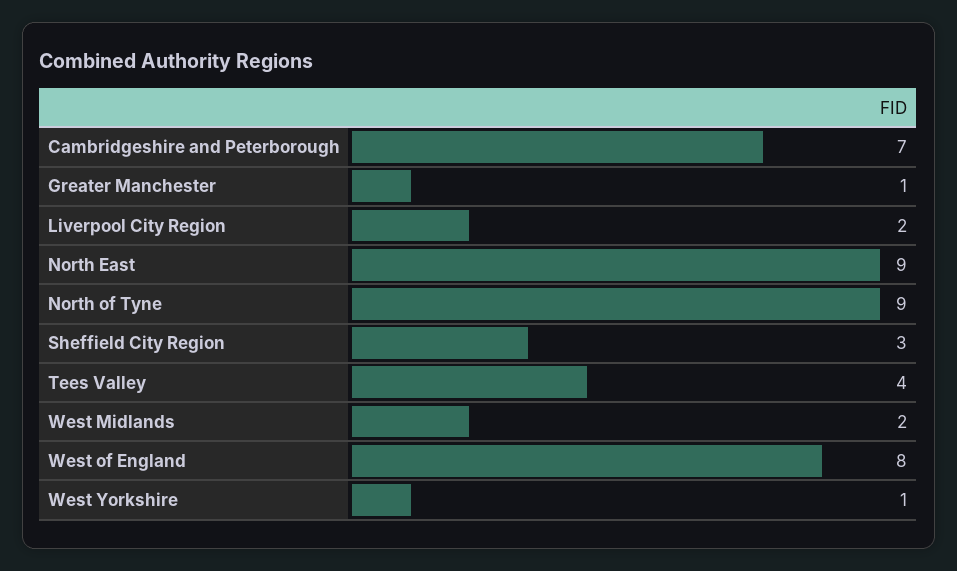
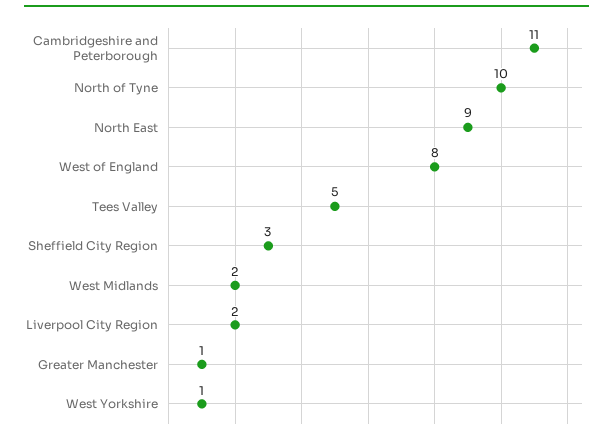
  {
-   "Cambridgeshire and Peterborough": 7,
+   "Cambridgeshire and Peterborough": 11,
    "Greater Manchester": 1,
    "Liverpool City Region": 2,
    "North East": 9,
-   "North of Tyne": 9,
+   "North of Tyne": 10,
    "Sheffield City Region": 3,
-   "Tees Valley": 4,
+   "Tees Valley": 5,
    "West Midlands": 2,
    "West of England": 8,
    "West Yorkshire": 1
  }

